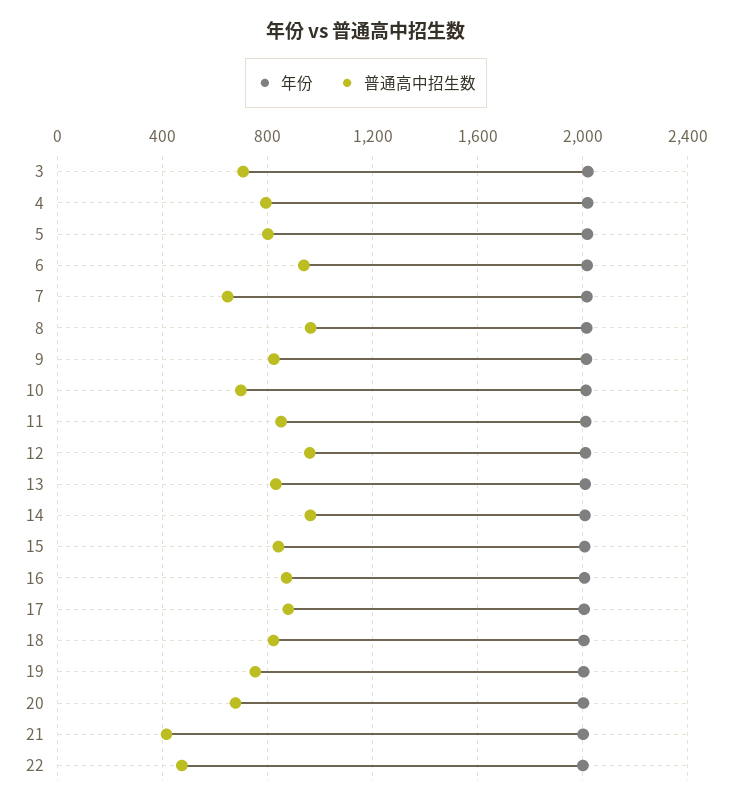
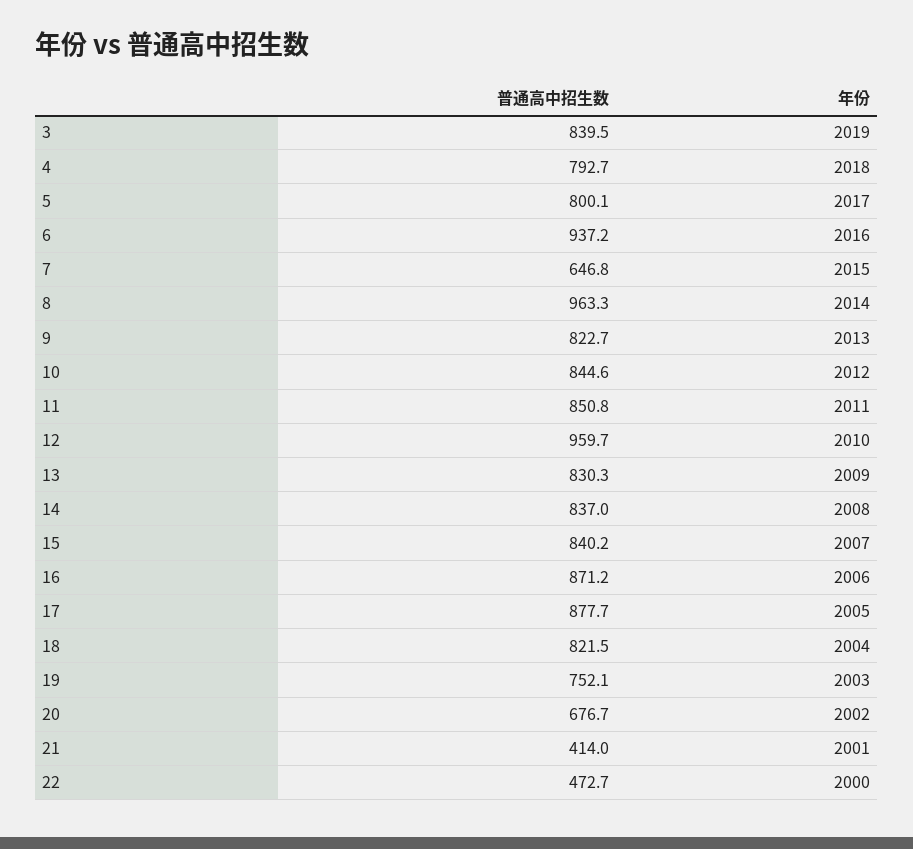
  {
    "年份": {
      "3": 2019,
      "4": 2018,
      "5": 2017,
      "6": 2016,
      "7": 2015,
      "8": 2014,
      "9": 2013,
      "10": 2012,
      "11": 2011,
      "12": 2010,
      "13": 2009,
      "14": 2008,
      "15": 2007,
      "16": 2006,
      "17": 2005,
      "18": 2004,
      "19": 2003,
      "20": 2002,
      "21": 2001,
      "22": 2000
    },
    "普通高中招生数": {
-     "3": 700,
+     "3": 839.5,
      "4": 792.7,
      "5": 800.1,
      "6": 937.2,
      "7": 646.8,
      "8": 963.3,
      "9": 822.7,
-     "10": 700,
+     "10": 844.6,
      "11": 850.8,
      "12": 959.7,
      "13": 830.3,
-     "14": 950,
+     "14": 837,
      "15": 840.2,
      "16": 871.2,
      "17": 877.7,
      "18": 821.5,
      "19": 752.1,
      "20": 676.7,
      "21": 414,
      "22": 472.7
    }
  }

